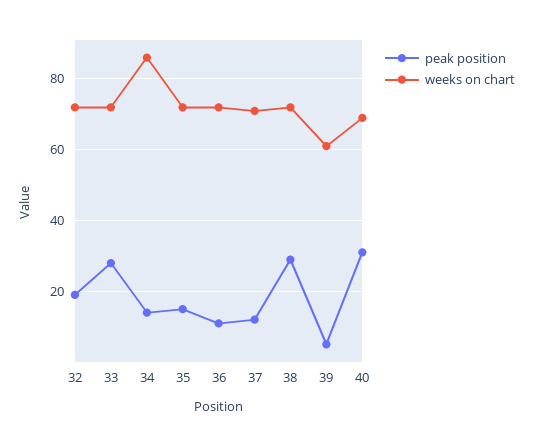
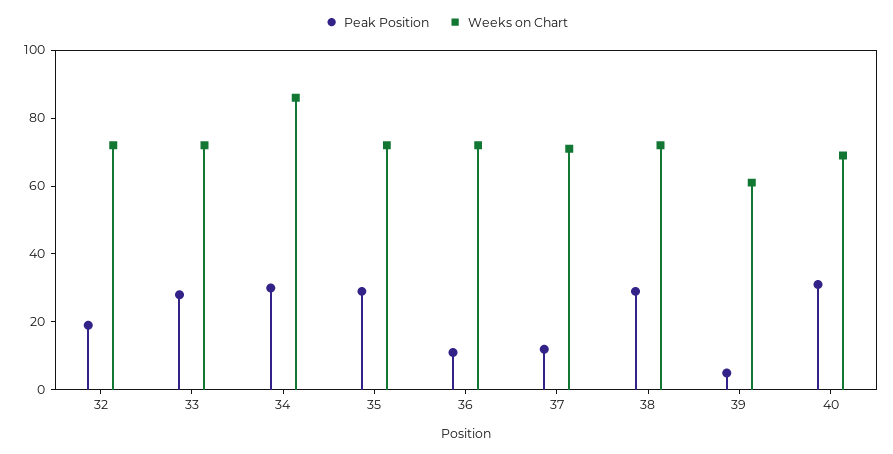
  {
    "peak position": {
      "32": 20,
      "33": 30,
-     "34": 15,
+     "34": 30,
-     "35": 15,
+     "35": 30,
      "36": 10,
      "37": 10,
      "38": 30,
      "39": 5,
      "40": 30
    },
    "weeks on chart": {
      "32": 70,
      "33": 70,
      "34": 85,
      "35": 70,
      "36": 70,
      "37": 70,
      "38": 70,
      "39": 60,
      "40": 70
    }
  }

